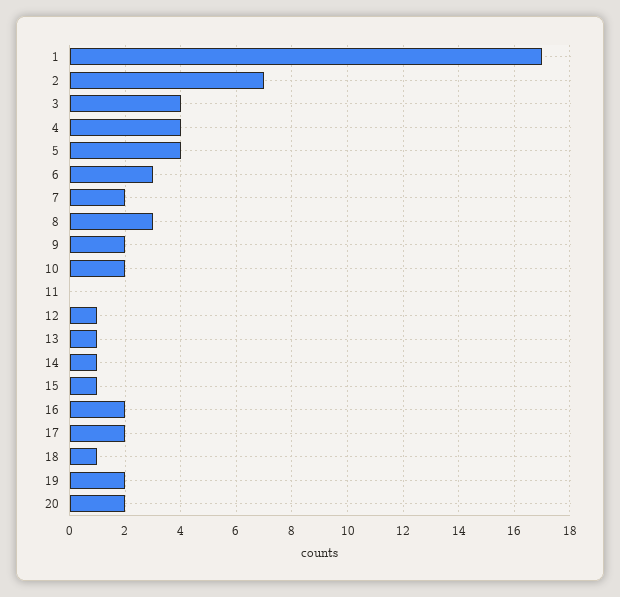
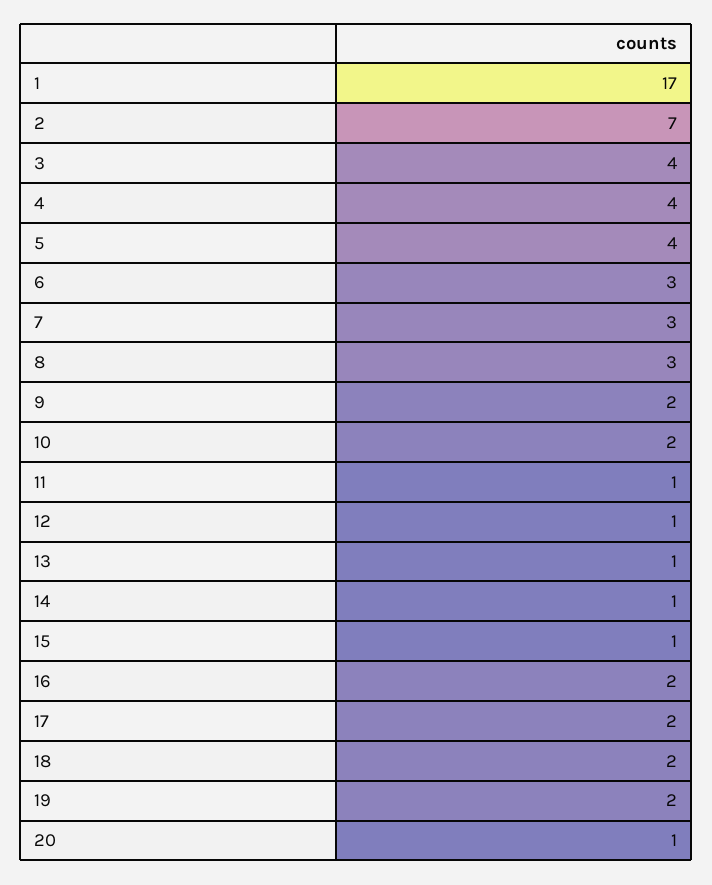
  {
    "1": 17,
    "2": 7,
    "3": 4,
    "4": 4,
    "5": 4,
    "6": 3,
-   "7": 2,
+   "7": 3,
    "8": 3,
    "9": 2,
    "10": 2,
-   "11": 0,
+   "11": 1,
    "12": 1,
    "13": 1,
    "14": 1,
    "15": 1,
    "16": 2,
    "17": 2,
-   "18": 1,
+   "18": 2,
    "19": 2,
-   "20": 2
+   "20": 1
  }

